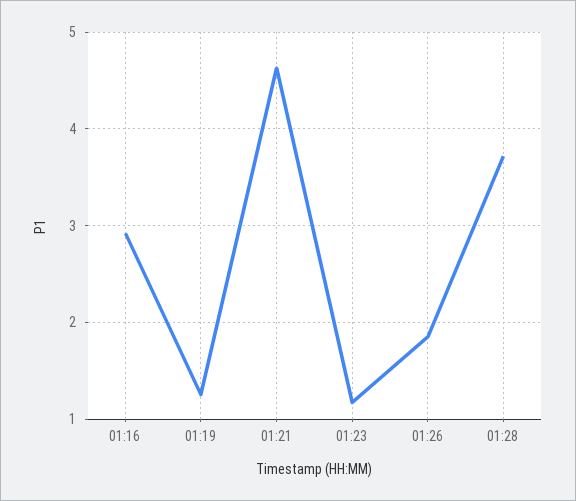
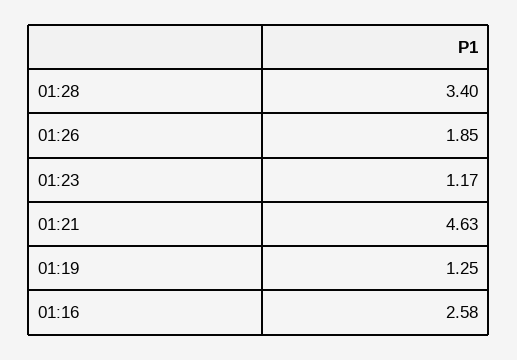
  {
-   "01:16": 2.9,
+   "01:16": 2.58,
    "01:19": 1.25,
    "01:21": 4.63,
    "01:23": 1.17,
    "01:26": 1.85,
-   "01:28": 3.7
+   "01:28": 3.4
  }

